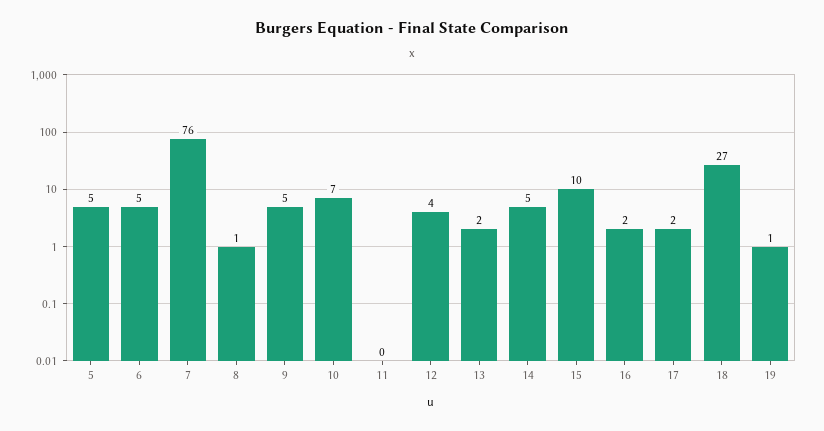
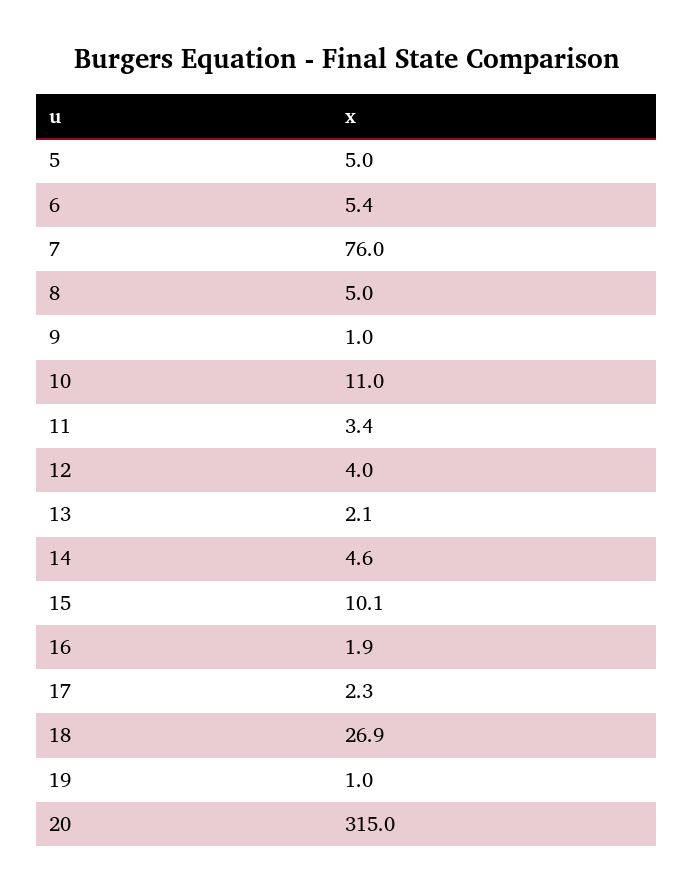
  {
    "5": 5,
    "6": 5.4,
    "7": 76,
-   "8": 1,
+   "8": 5,
-   "9": 5,
+   "9": 1,
-   "10": 7,
+   "10": 11,
-   "11": 0,
+   "11": 3.4,
    "12": 4,
    "13": 2.1,
    "14": 4.6,
    "15": 10.1,
    "16": 1.9,
    "17": 2.3,
    "18": 26.9,
-   "19": 1
+   "19": 1,
+   "20": 315
  }

